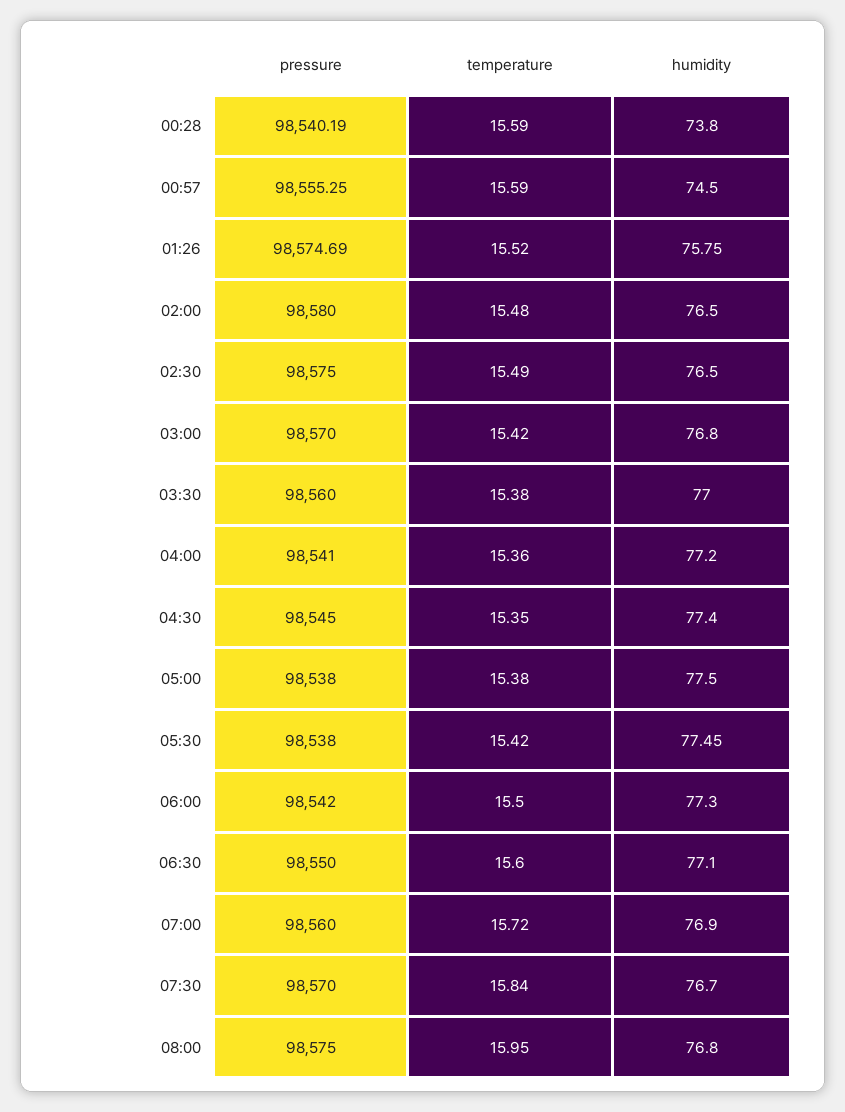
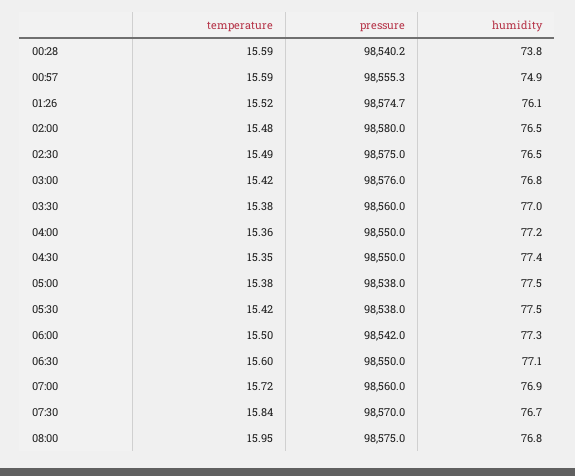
  {
    "pressure": {
      "00:28": 98540.19,
      "00:57": 98555.25,
      "01:26": 98574.69,
      "02:00": 98580,
      "02:30": 98575,
-     "03:00": 98570,
+     "03:00": 98576,
      "03:30": 98560,
-     "04:00": 98541,
+     "04:00": 98550,
-     "04:30": 98545,
+     "04:30": 98550,
      "05:00": 98538,
      "05:30": 98538,
      "06:00": 98542,
      "06:30": 98550,
      "07:00": 98560,
      "07:30": 98570,
      "08:00": 98575
    },
    "temperature": {
      "00:28": 15.59,
      "00:57": 15.59,
      "01:26": 15.52,
      "02:00": 15.48,
      "02:30": 15.49,
      "03:00": 15.42,
      "03:30": 15.38,
      "04:00": 15.36,
      "04:30": 15.35,
      "05:00": 15.38,
      "05:30": 15.42,
      "06:00": 15.5,
      "06:30": 15.6,
      "07:00": 15.72,
      "07:30": 15.84,
      "08:00": 15.95
    },
    "humidity": {
      "00:28": 73.8,
-     "00:57": 74.5,
+     "00:57": 74.9,
-     "01:26": 75.75,
+     "01:26": 76.1,
      "02:00": 76.5,
      "02:30": 76.5,
      "03:00": 76.8,
      "03:30": 77,
      "04:00": 77.2,
      "04:30": 77.4,
      "05:00": 77.5,
      "05:30": 77.45,
      "06:00": 77.3,
      "06:30": 77.1,
      "07:00": 76.9,
      "07:30": 76.7,
      "08:00": 76.8
    }
  }

